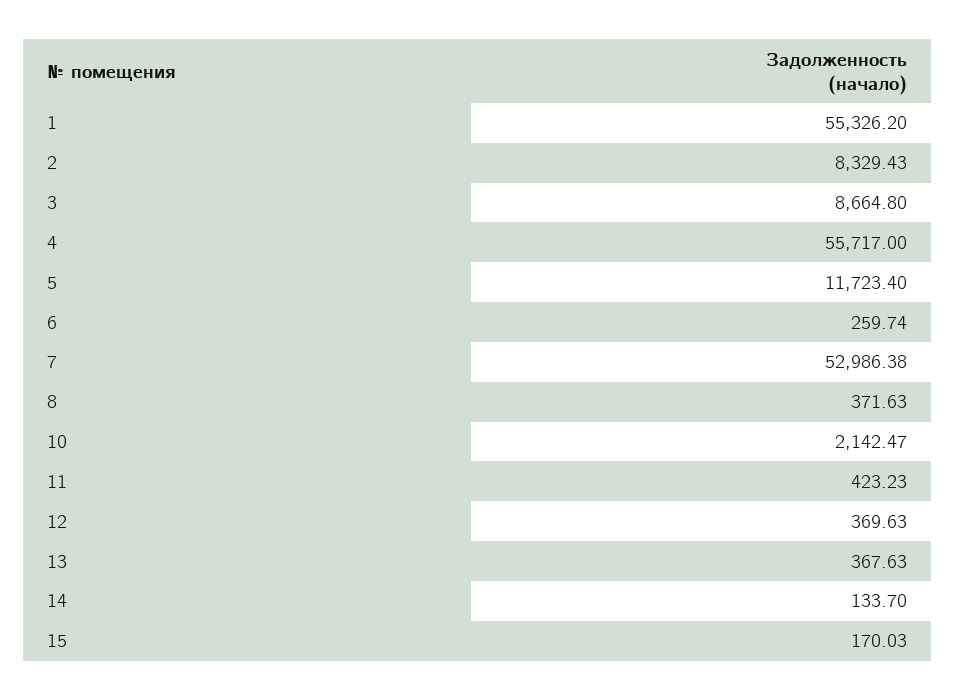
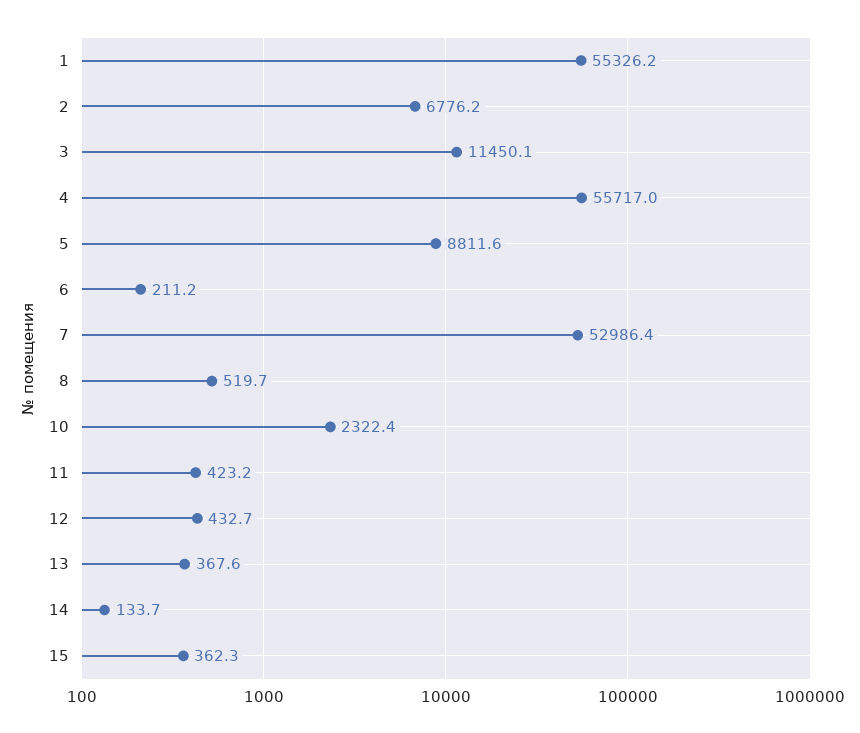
  {
    "1": 55326.2,
-   "2": 8329.43,
+   "2": 6776.2,
-   "3": 8664.8,
+   "3": 11450.1,
    "4": 55717,
-   "5": 11723.4,
+   "5": 8811.6,
-   "6": 259.74,
+   "6": 211.2,
    "7": 52986.38,
-   "8": 371.63,
+   "8": 519.7,
-   "10": 2142.47,
+   "10": 2322.4,
    "11": 423.23,
-   "12": 369.63,
+   "12": 432.7,
    "13": 367.63,
    "14": 133.7,
-   "15": 170.03
+   "15": 362.3
  }

